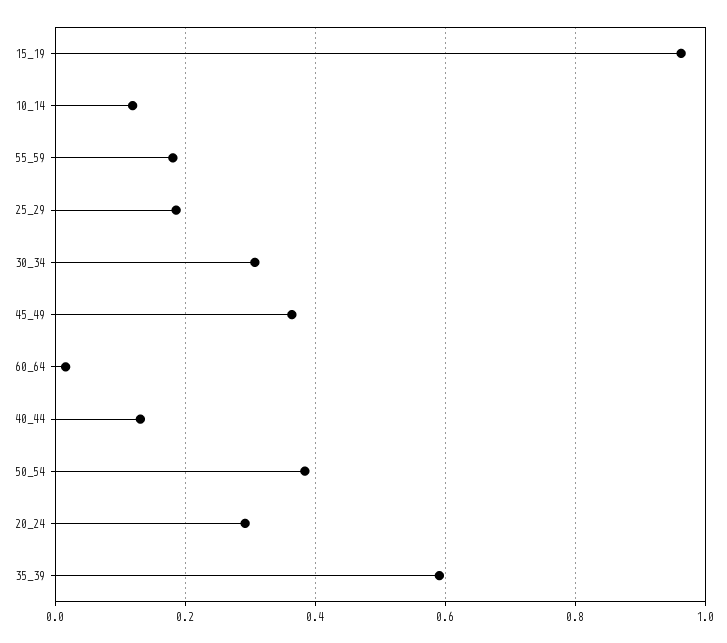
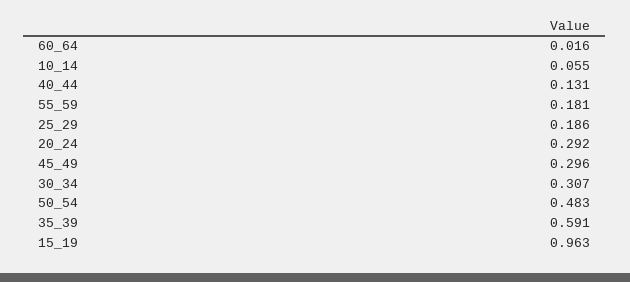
  {
    "15_19": 0.963,
-   "10_14": 0.12,
+   "10_14": 0.055,
    "55_59": 0.181,
    "25_29": 0.186,
    "30_34": 0.307,
-   "45_49": 0.36,
+   "45_49": 0.296,
    "60_64": 0.016,
    "40_44": 0.131,
-   "50_54": 0.38,
+   "50_54": 0.483,
    "20_24": 0.292,
    "35_39": 0.591
  }

